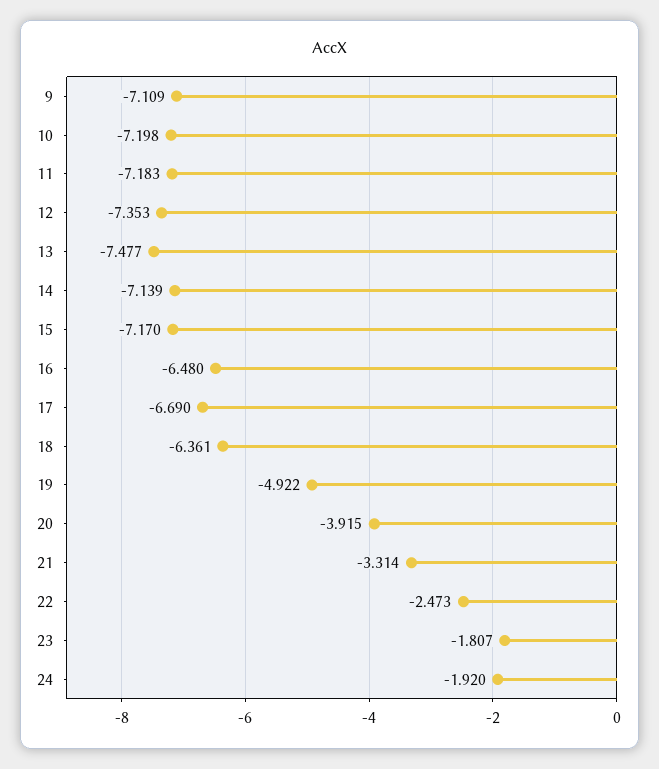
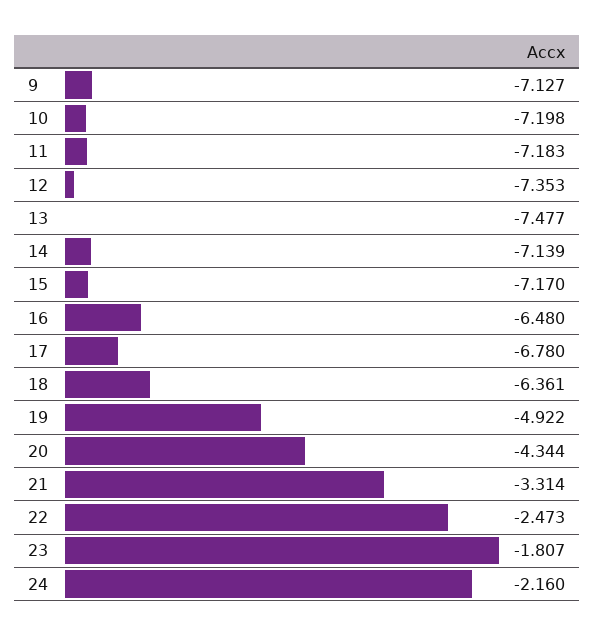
  {
-   "9": -7.109,
+   "9": -7.127,
    "10": -7.198,
    "11": -7.183,
    "12": -7.353,
    "13": -7.477,
    "14": -7.139,
    "15": -7.17,
    "16": -6.48,
-   "17": -6.69,
+   "17": -6.78,
    "18": -6.361,
    "19": -4.922,
-   "20": -3.915,
+   "20": -4.344,
    "21": -3.314,
    "22": -2.473,
    "23": -1.807,
-   "24": -1.92
+   "24": -2.16
  }

